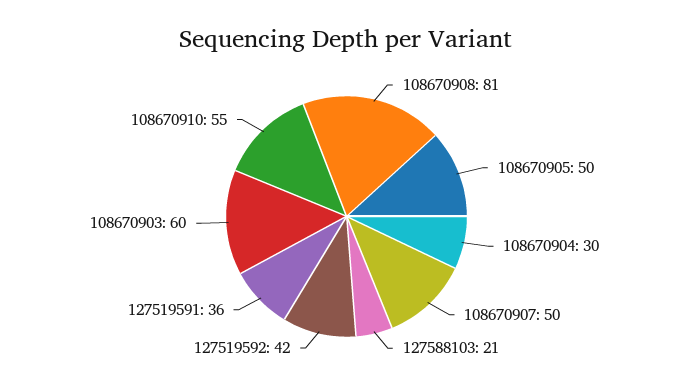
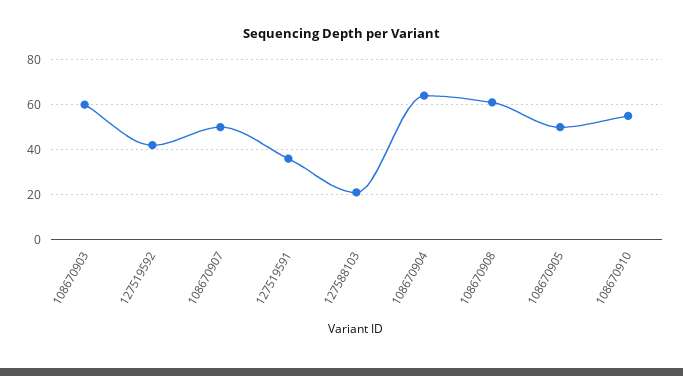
  {
-   "108670908": 81,
+   "108670908": 60,
    "108670905": 50,
-   "108670904": 30,
+   "108670904": 65,
    "108670907": 50,
    "127588103": 21,
    "127519592": 42,
    "127519591": 36,
    "108670903": 60,
    "108670910": 55
  }

